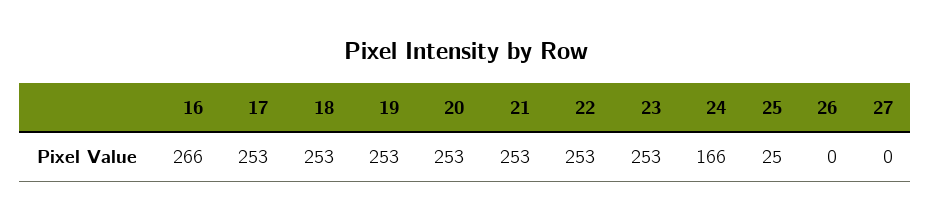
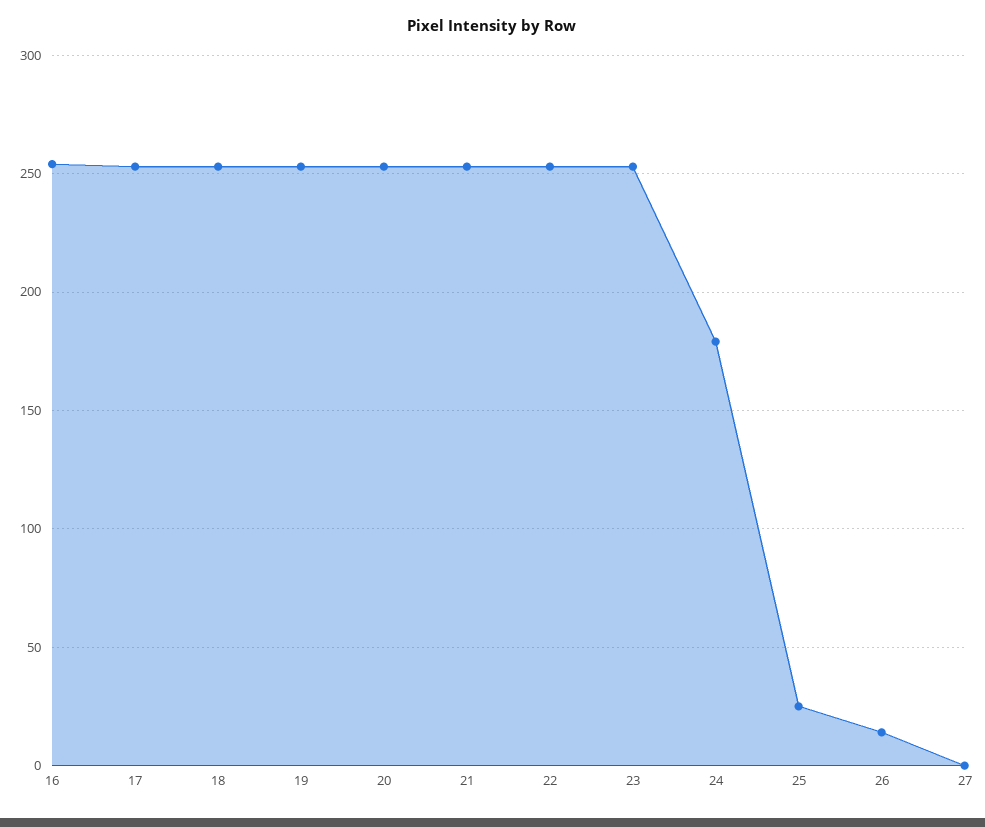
  {
-   "16": 266,
+   "16": 255,
    "17": 253,
    "18": 253,
    "19": 253,
    "20": 253,
    "21": 253,
    "22": 253,
    "23": 253,
-   "24": 166,
+   "24": 180,
    "25": 25,
-   "26": 0,
+   "26": 15,
    "27": 0
  }

